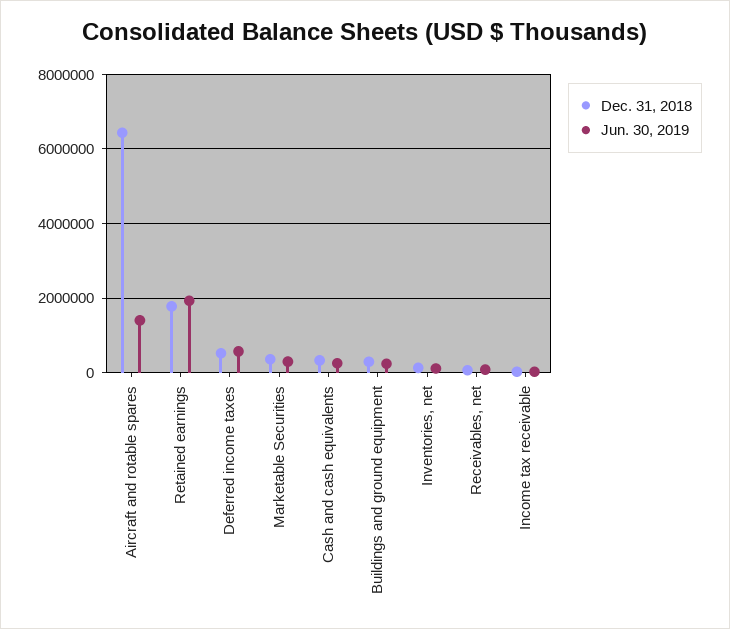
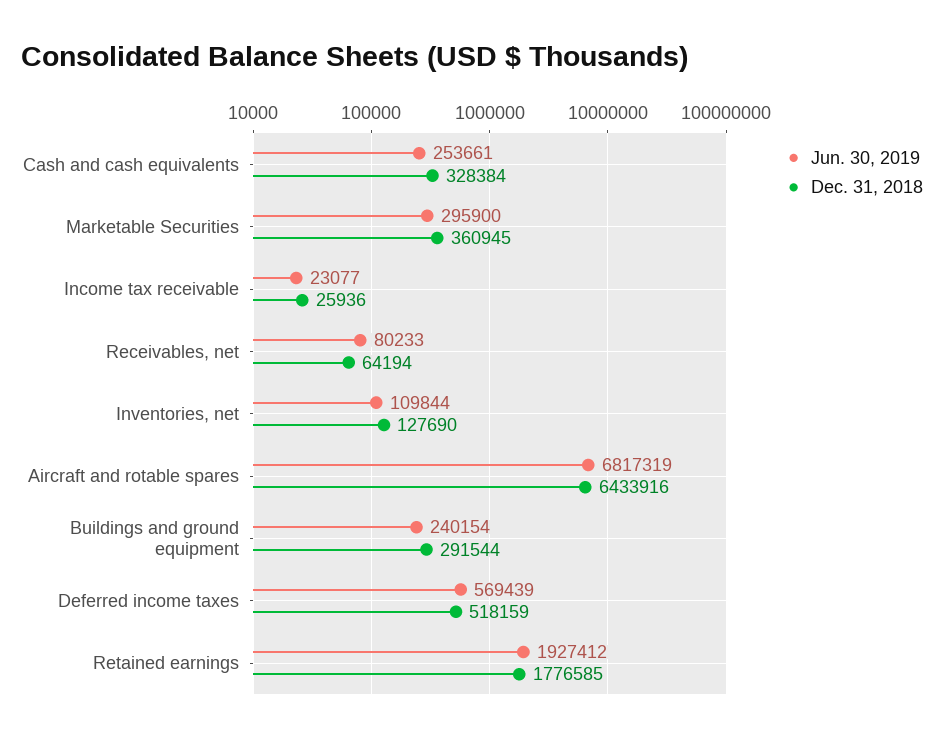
  {
    "Dec. 31, 2018": {
      "Aircraft and rotable spares": 6433916,
      "Retained earnings": 1776585,
      "Deferred income taxes": 518159,
      "Marketable Securities": 360945,
      "Cash and cash equivalents": 328384,
      "Buildings and ground equipment": 291544,
      "Inventories, net": 127690,
      "Receivables, net": 64194,
      "Income tax receivable": 25936
    },
    "Jun. 30, 2019": {
-     "Aircraft and rotable spares": 1400000,
+     "Aircraft and rotable spares": 6817319,
      "Retained earnings": 1927412,
      "Deferred income taxes": 569439,
      "Marketable Securities": 295900,
      "Cash and cash equivalents": 253661,
      "Buildings and ground equipment": 240154,
      "Inventories, net": 109844,
      "Receivables, net": 80233,
      "Income tax receivable": 23077
    }
  }

